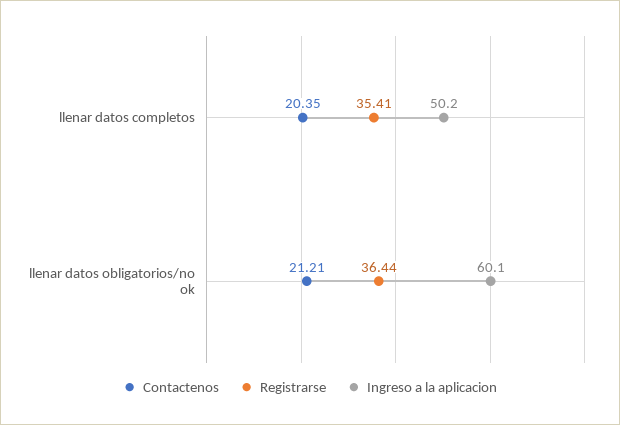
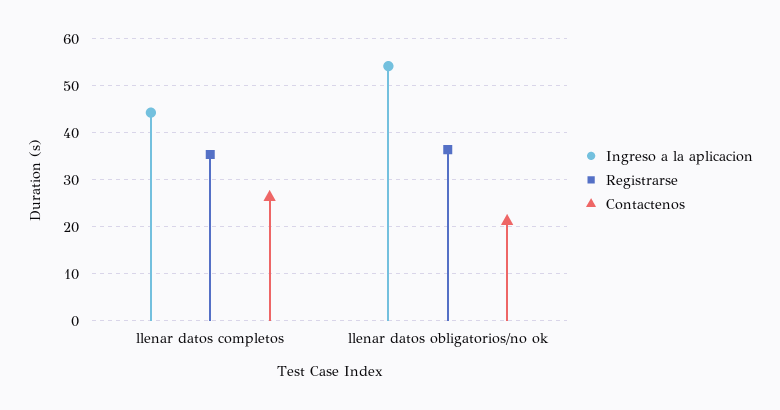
  {
    "Contactenos": {
-     "llenar datos completos": 20.35,
+     "llenar datos completos": 26,
      "llenar datos obligatorios/no ok": 21.21
    },
    "Registrarse": {
      "llenar datos completos": 35.41,
      "llenar datos obligatorios/no ok": 36.44
    },
    "Ingreso a la aplicacion": {
-     "llenar datos completos": 50.2,
+     "llenar datos completos": 44,
-     "llenar datos obligatorios/no ok": 60.1
+     "llenar datos obligatorios/no ok": 54
    }
  }

